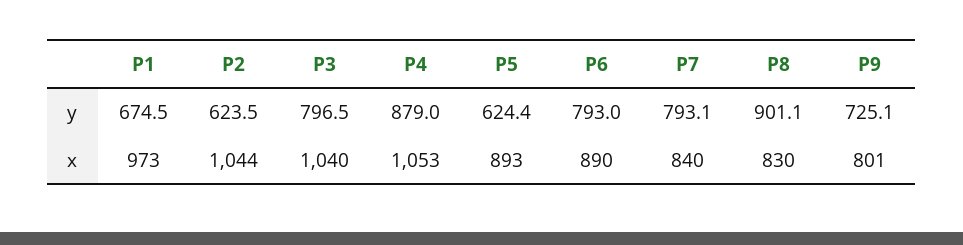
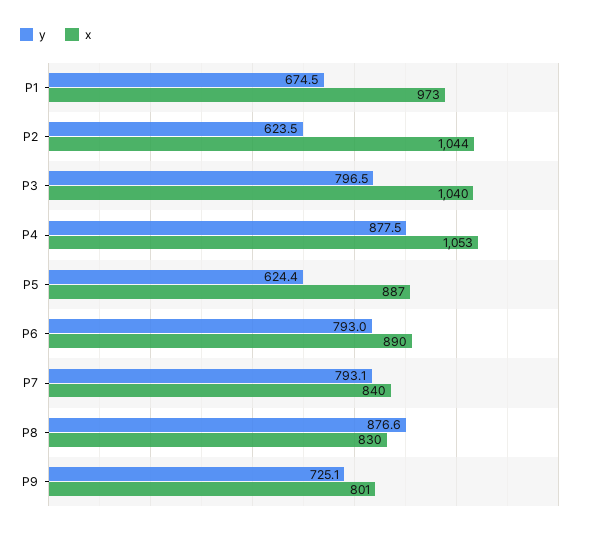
  {
    "y": {
      "P1": 674.5,
      "P2": 623.5,
      "P3": 796.5,
-     "P4": 879,
+     "P4": 877.5,
      "P5": 624.4,
      "P6": 793,
      "P7": 793.1,
-     "P8": 901.1,
+     "P8": 876.6,
      "P9": 725.1
    },
    "x": {
      "P1": 973,
      "P2": 1044,
      "P3": 1040,
      "P4": 1053,
-     "P5": 893,
+     "P5": 887,
      "P6": 890,
      "P7": 840,
      "P8": 830,
      "P9": 801
    }
  }

